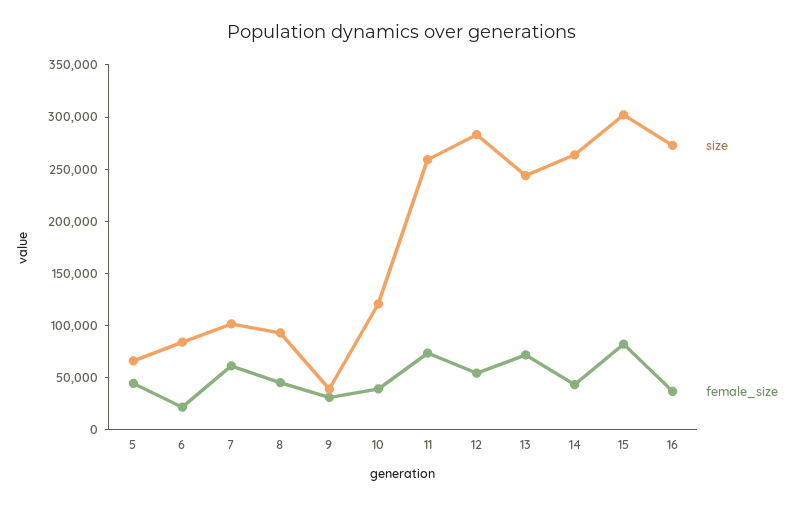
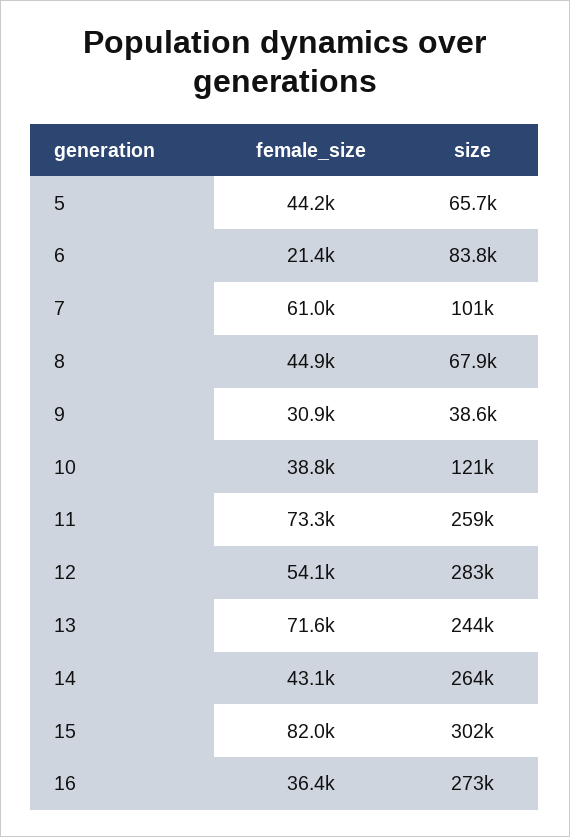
  {
    "size": {
      "5": 65700,
      "6": 83800,
      "7": 101000,
-     "8": 90000,
+     "8": 67900,
      "9": 38600,
      "10": 121000,
      "11": 259000,
      "12": 283000,
      "13": 244000,
      "14": 264000,
      "15": 302000,
      "16": 273000
    },
    "female_size": {
      "5": 44200,
      "6": 21400,
      "7": 61000,
      "8": 44900,
      "9": 30900,
      "10": 38800,
      "11": 73300,
      "12": 54100,
      "13": 71600,
      "14": 43100,
      "15": 82000,
      "16": 36400
    }
  }

